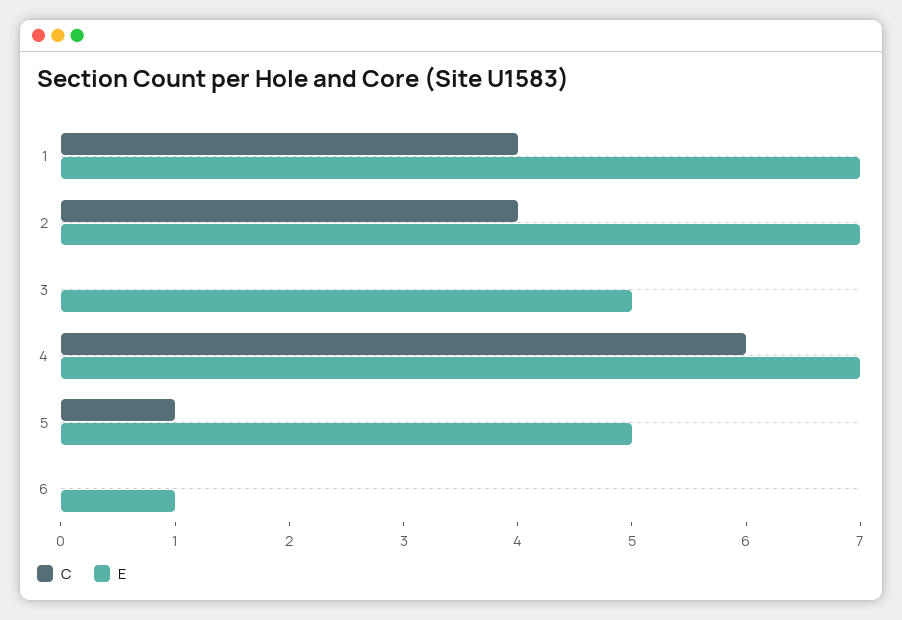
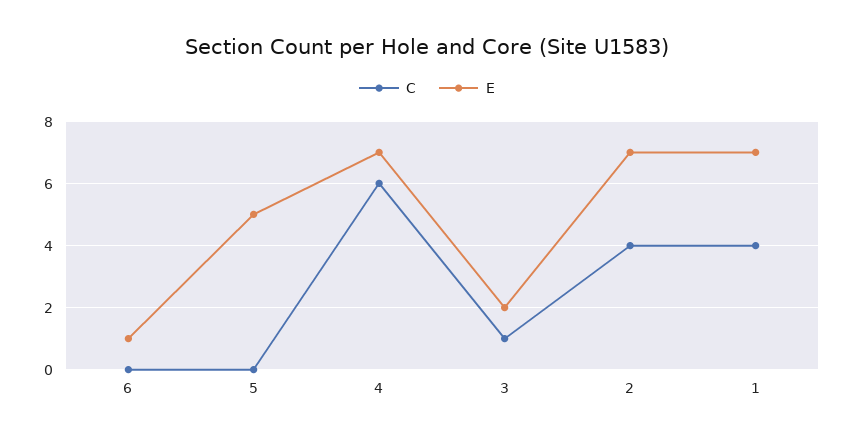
  {
    "C": {
      "1": 4,
      "2": 4,
-     "3": 0,
+     "3": 1,
      "4": 6,
-     "5": 1,
+     "5": 0,
      "6": 0
    },
    "E": {
      "1": 7,
      "2": 7,
-     "3": 5,
+     "3": 2,
      "4": 7,
      "5": 5,
      "6": 1
    }
  }

